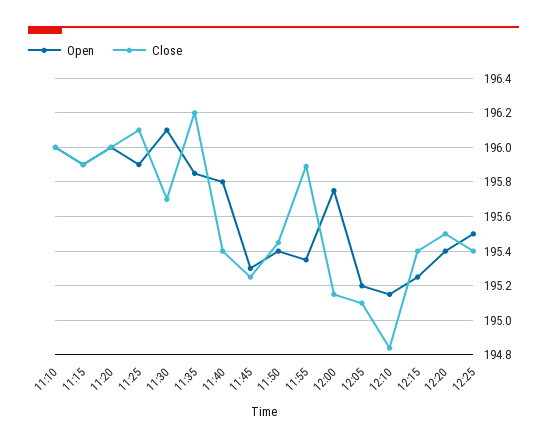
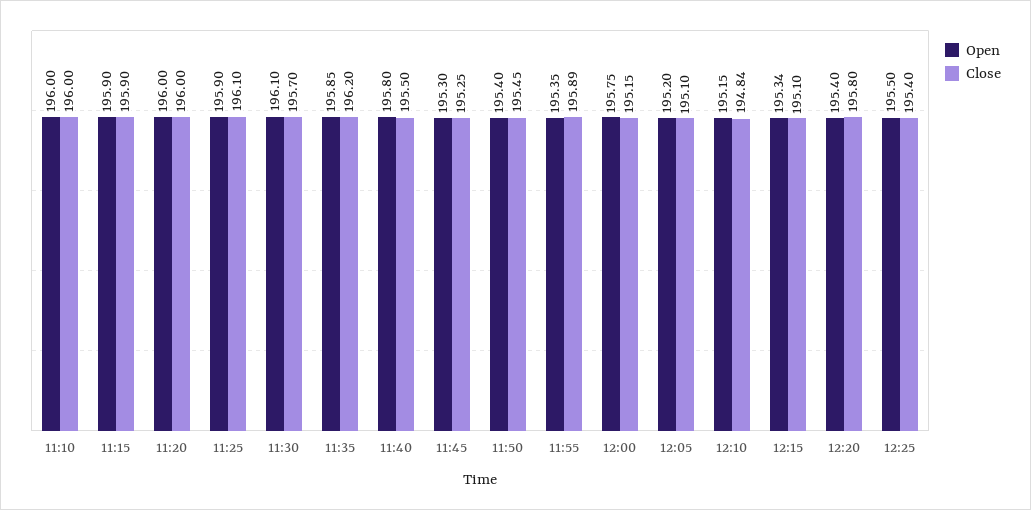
  {
    "Open": {
      "11:10": 196,
      "11:15": 195.9,
      "11:20": 196,
      "11:25": 195.9,
      "11:30": 196.1,
      "11:35": 195.85,
      "11:40": 195.8,
      "11:45": 195.3,
      "11:50": 195.4,
      "11:55": 195.35,
      "12:00": 195.75,
      "12:05": 195.2,
      "12:10": 195.15,
-     "12:15": 195.25,
+     "12:15": 195.34,
      "12:20": 195.4,
      "12:25": 195.5
    },
    "Close": {
      "11:10": 196,
      "11:15": 195.9,
      "11:20": 196,
      "11:25": 196.1,
      "11:30": 195.7,
      "11:35": 196.2,
-     "11:40": 195.4,
+     "11:40": 195.5,
      "11:45": 195.25,
      "11:50": 195.45,
      "11:55": 195.89,
      "12:00": 195.15,
      "12:05": 195.1,
      "12:10": 194.84,
-     "12:15": 195.4,
+     "12:15": 195.1,
-     "12:20": 195.5,
+     "12:20": 195.8,
      "12:25": 195.4
    }
  }

